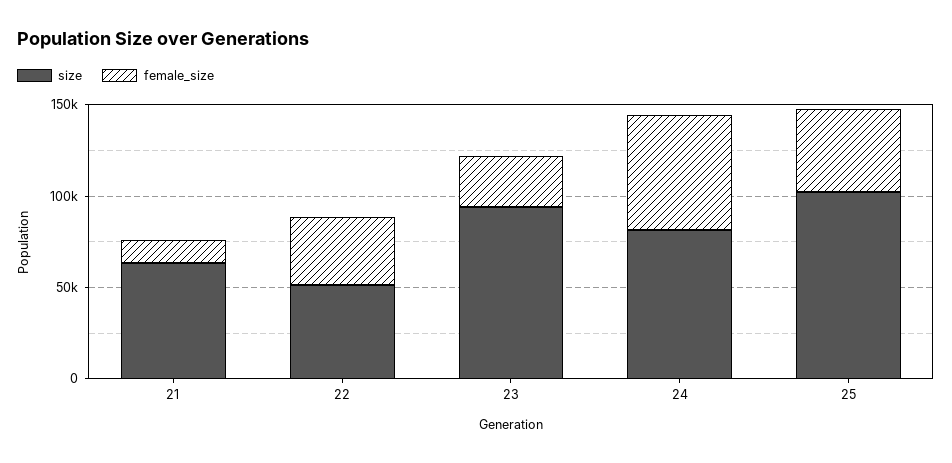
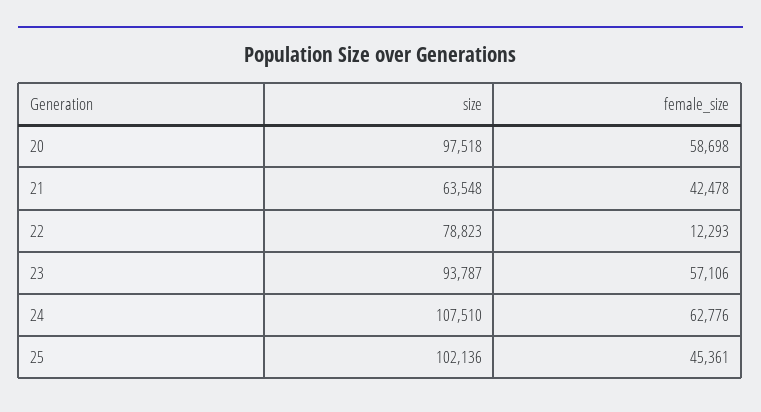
  {
    "size": {
      "21": 63548,
-     "22": 50000,
+     "22": 78823,
      "23": 93787,
-     "24": 80000,
+     "24": 107510,
-     "25": 102136
+     "25": 102136,
+     "20": 97518
    },
    "female_size": {
-     "21": 10000,
+     "21": 42478,
-     "22": 40000,
+     "22": 12293,
-     "23": 30000,
+     "23": 57106,
      "24": 62776,
-     "25": 45361
+     "25": 45361,
+     "20": 58698
    }
  }

